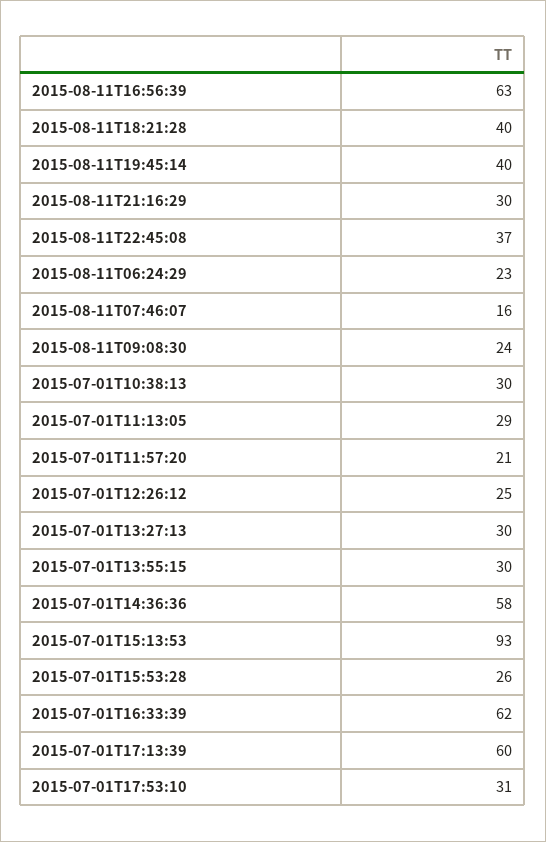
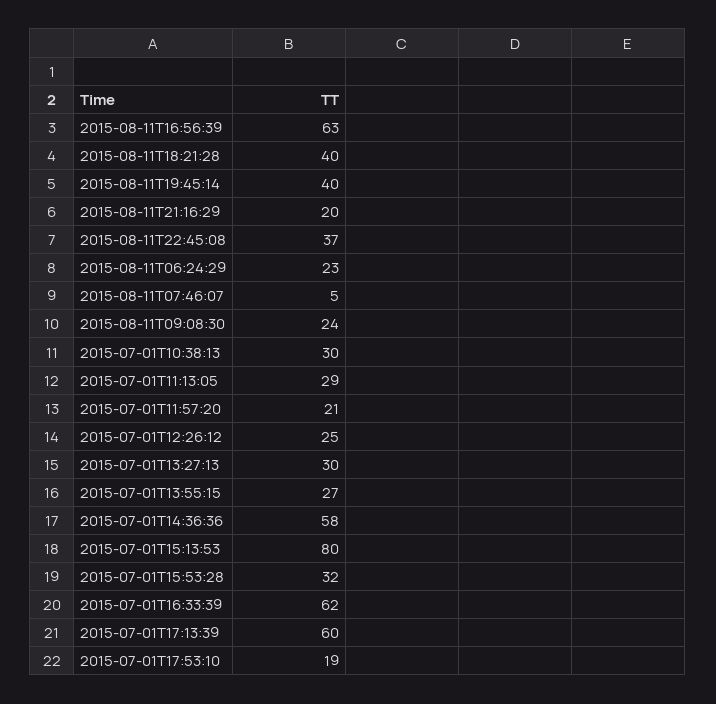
  {
    "2015-08-11T16:56:39": 63,
    "2015-08-11T18:21:28": 40,
    "2015-08-11T19:45:14": 40,
-   "2015-08-11T21:16:29": 30,
+   "2015-08-11T21:16:29": 20,
    "2015-08-11T22:45:08": 37,
    "2015-08-11T06:24:29": 23,
-   "2015-08-11T07:46:07": 16,
+   "2015-08-11T07:46:07": 5,
    "2015-08-11T09:08:30": 24,
    "2015-07-01T10:38:13": 30,
    "2015-07-01T11:13:05": 29,
    "2015-07-01T11:57:20": 21,
    "2015-07-01T12:26:12": 25,
    "2015-07-01T13:27:13": 30,
-   "2015-07-01T13:55:15": 30,
+   "2015-07-01T13:55:15": 27,
    "2015-07-01T14:36:36": 58,
-   "2015-07-01T15:13:53": 93,
+   "2015-07-01T15:13:53": 80,
-   "2015-07-01T15:53:28": 26,
+   "2015-07-01T15:53:28": 32,
    "2015-07-01T16:33:39": 62,
    "2015-07-01T17:13:39": 60,
-   "2015-07-01T17:53:10": 31
+   "2015-07-01T17:53:10": 19
  }

